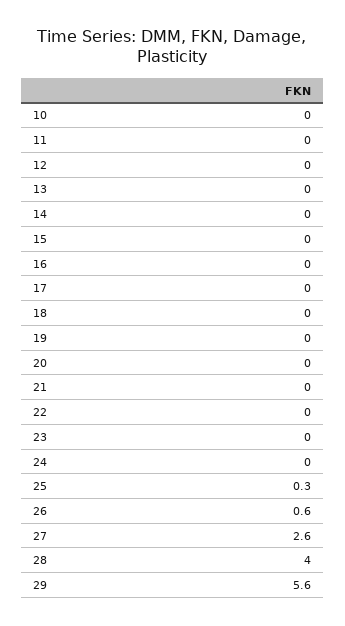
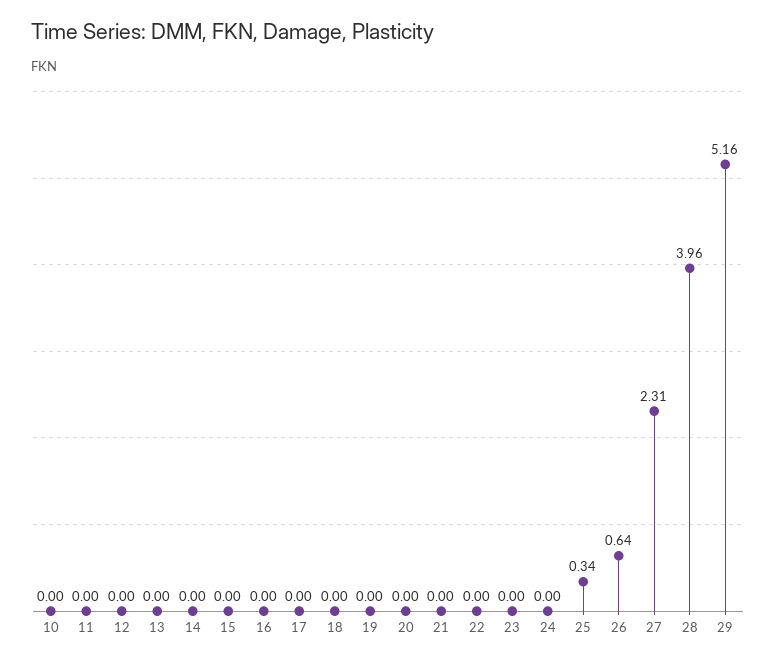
  {
    "10": 0,
    "11": 0,
    "12": 0,
    "13": 0,
    "14": 0,
    "15": 0,
    "16": 0,
    "17": 0,
    "18": 0,
    "19": 0,
    "20": 0,
    "21": 0,
    "22": 0,
    "23": 0,
    "24": 0,
    "25": 0.34,
    "26": 0.64,
-   "27": 2.6,
+   "27": 2.31,
    "28": 3.96,
-   "29": 5.6
+   "29": 5.16
  }

